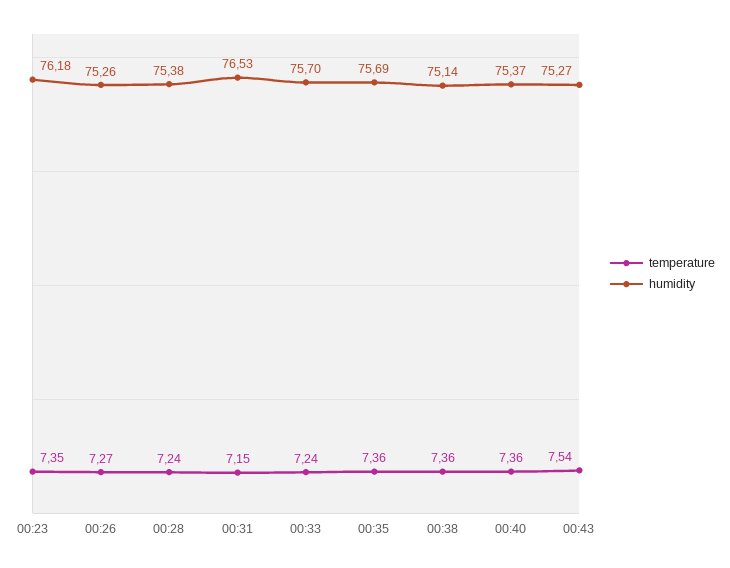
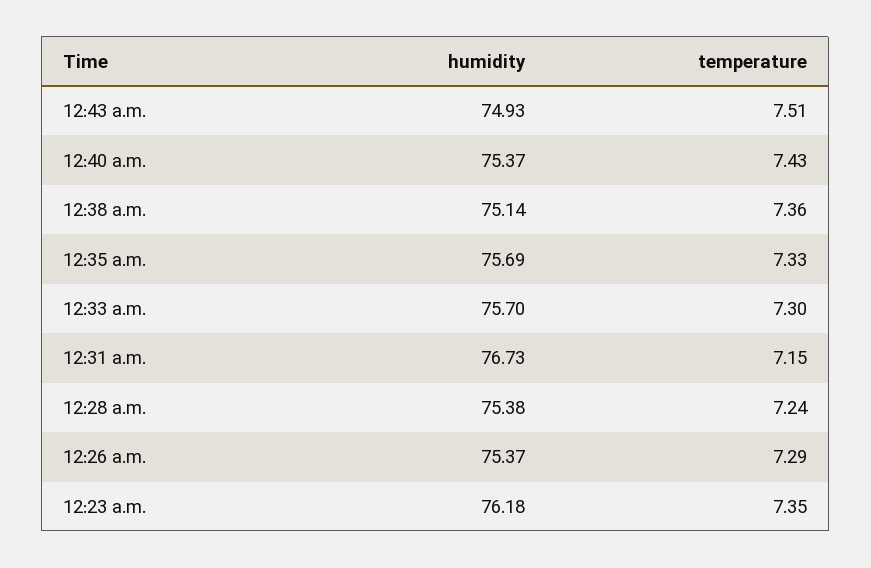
  {
    "temperature": {
      "00:23": 7.35,
-     "00:26": 7.27,
+     "00:26": 7.29,
      "00:28": 7.24,
      "00:31": 7.15,
-     "00:33": 7.24,
+     "00:33": 7.3,
-     "00:35": 7.36,
+     "00:35": 7.33,
      "00:38": 7.36,
-     "00:40": 7.36,
+     "00:40": 7.43,
-     "00:43": 7.54
+     "00:43": 7.51
    },
    "humidity": {
      "00:23": 76.18,
-     "00:26": 75.26,
+     "00:26": 75.37,
      "00:28": 75.38,
-     "00:31": 76.53,
+     "00:31": 76.73,
      "00:33": 75.7,
      "00:35": 75.69,
      "00:38": 75.14,
      "00:40": 75.37,
-     "00:43": 75.27
+     "00:43": 74.93
    }
  }

